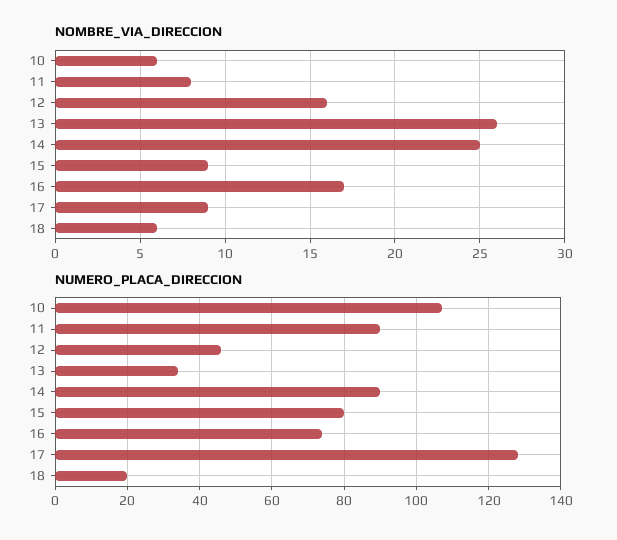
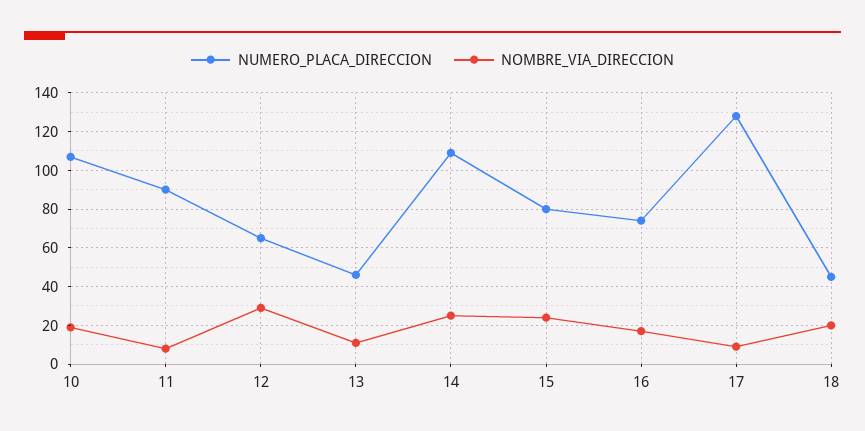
  {
    "NOMBRE_VIA_DIRECCION": {
-     "10": 6,
+     "10": 20,
      "11": 8,
-     "12": 16,
+     "12": 30,
-     "13": 26,
+     "13": 10,
      "14": 25,
-     "15": 9,
+     "15": 25,
      "16": 17,
      "17": 9,
-     "18": 6
+     "18": 20
    },
    "NUMERO_PLACA_DIRECCION": {
      "10": 105,
      "11": 90,
-     "12": 45,
+     "12": 65,
-     "13": 35,
+     "13": 45,
-     "14": 90,
+     "14": 110,
      "15": 80,
      "16": 75,
      "17": 130,
-     "18": 20
+     "18": 45
    }
  }

